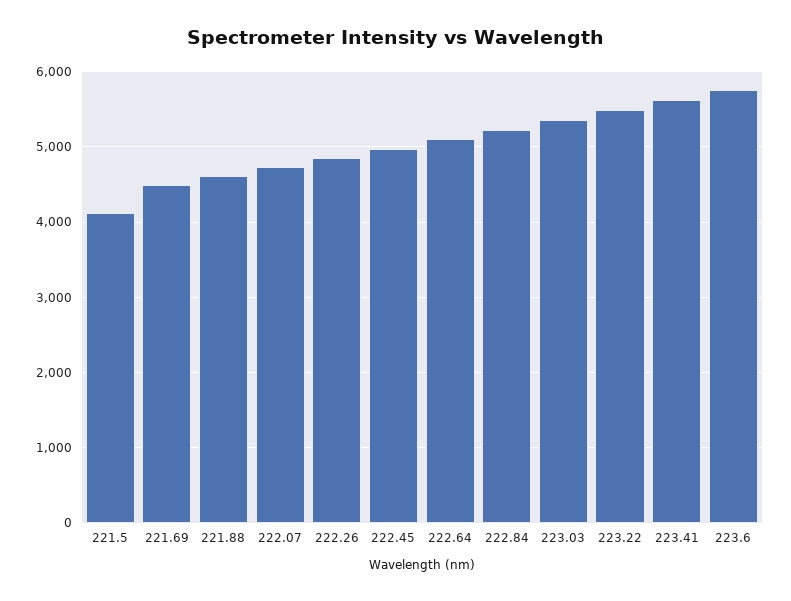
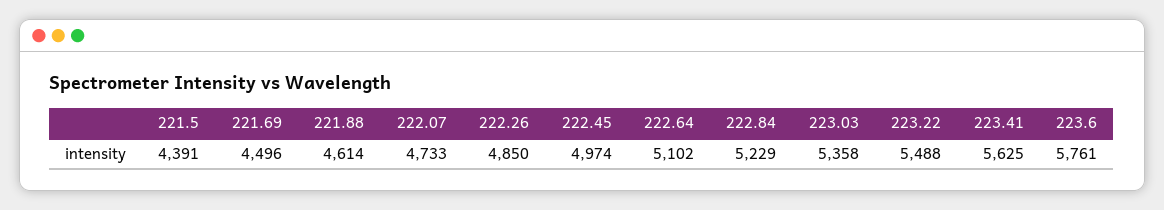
  {
-   "221.5": 4100,
+   "221.5": 4391,
    "221.69": 4496,
    "221.88": 4614,
    "222.07": 4733,
    "222.26": 4850,
    "222.45": 4974,
    "222.64": 5102,
    "222.84": 5229,
    "223.03": 5358,
    "223.22": 5488,
    "223.41": 5625,
    "223.6": 5761
  }

